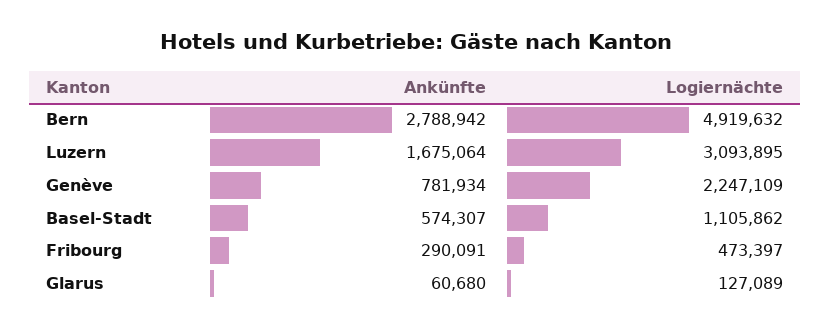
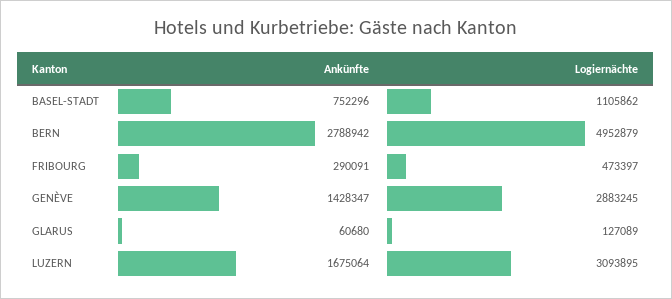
  {
    "Ankünfte": {
      "Bern": 2788942,
      "Luzern": 1675064,
-     "Genève": 781934,
+     "Genève": 1428347,
-     "Basel-Stadt": 574307,
+     "Basel-Stadt": 752296,
      "Fribourg": 290091,
      "Glarus": 60680
    },
    "Logiernächte": {
-     "Bern": 4919632,
+     "Bern": 4952879,
      "Luzern": 3093895,
-     "Genève": 2247109,
+     "Genève": 2883245,
      "Basel-Stadt": 1105862,
      "Fribourg": 473397,
      "Glarus": 127089
    }
  }

